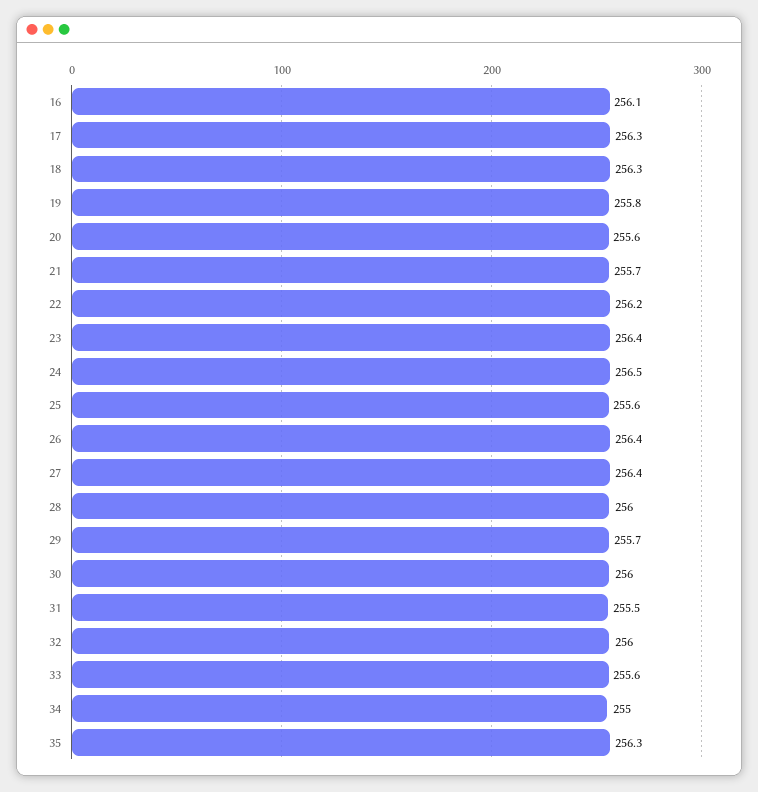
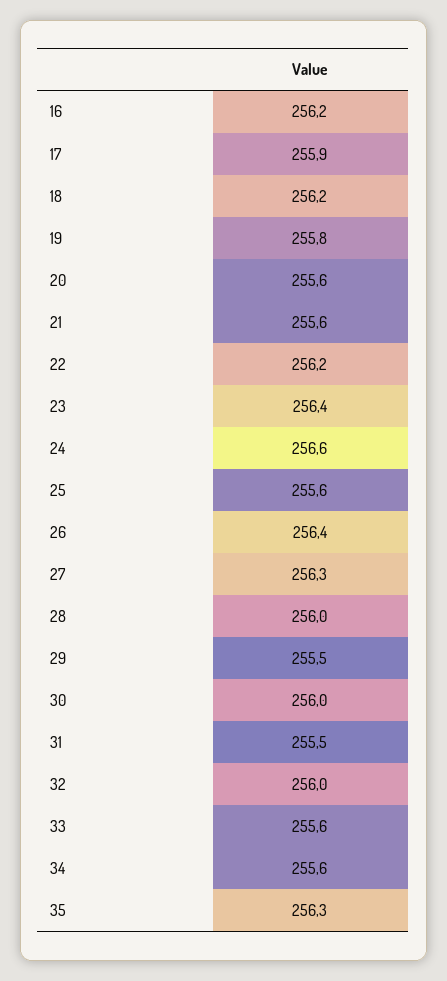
  {
-   "16": 256.1,
+   "16": 256.2,
-   "17": 256.3,
+   "17": 255.9,
-   "18": 256.3,
+   "18": 256.2,
    "19": 255.8,
    "20": 255.6,
-   "21": 255.7,
+   "21": 255.6,
    "22": 256.2,
    "23": 256.4,
-   "24": 256.5,
+   "24": 256.6,
    "25": 255.6,
    "26": 256.4,
-   "27": 256.4,
+   "27": 256.3,
    "28": 256,
-   "29": 255.7,
+   "29": 255.5,
    "30": 256,
    "31": 255.5,
    "32": 256,
    "33": 255.6,
-   "34": 255,
+   "34": 255.6,
    "35": 256.3
  }

